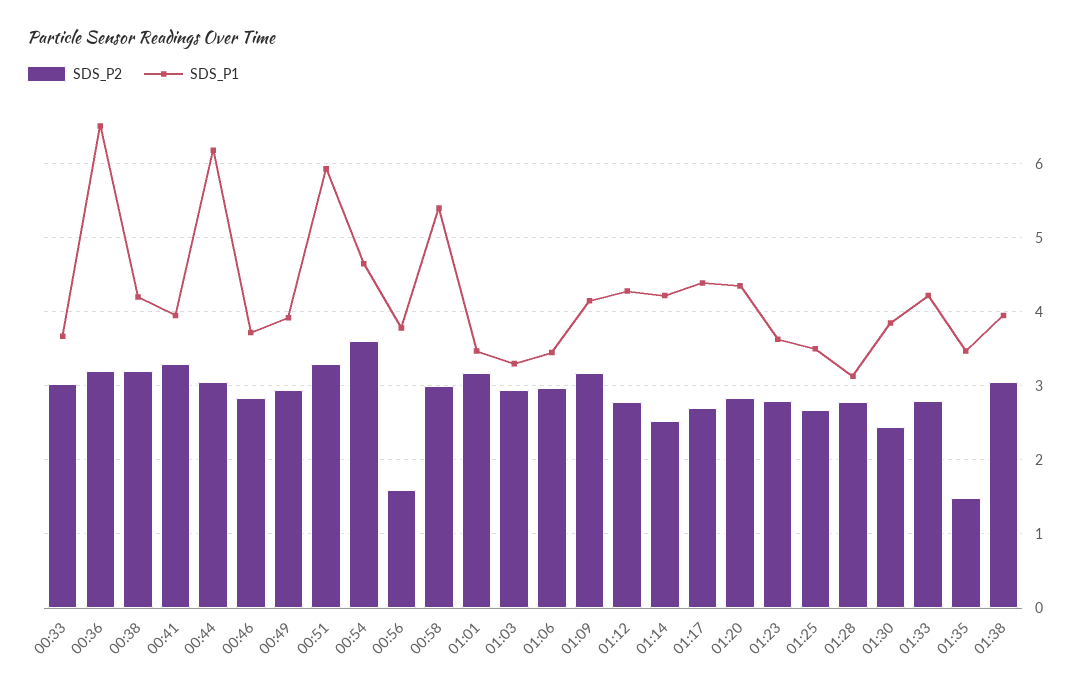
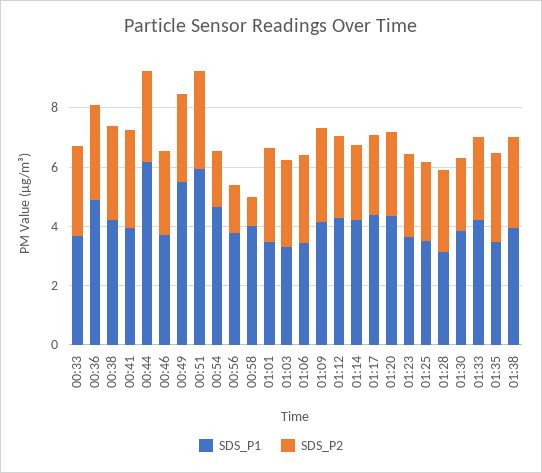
  {
    "SDS_P2": {
      "00:33": 3,
      "00:36": 3.2,
      "00:38": 3.2,
      "00:41": 3.3,
      "00:44": 3.1,
      "00:46": 2.8,
      "00:49": 3,
      "00:51": 3.3,
-     "00:54": 3.6,
+     "00:54": 2,
      "00:56": 1.6,
-     "00:58": 3,
+     "00:58": 1,
      "01:01": 3.2,
      "01:03": 3,
      "01:06": 3,
      "01:09": 3.2,
      "01:12": 2.8,
      "01:14": 2.5,
      "01:17": 2.7,
      "01:20": 2.8,
      "01:23": 2.8,
      "01:25": 2.7,
      "01:28": 2.8,
      "01:30": 2.5,
      "01:33": 2.8,
-     "01:35": 1.5,
+     "01:35": 3,
      "01:38": 3.1
    },
    "SDS_P1": {
      "00:33": 3.7,
-     "00:36": 6.5,
+     "00:36": 5,
      "00:38": 4.2,
      "00:41": 4,
      "00:44": 6.2,
      "00:46": 3.7,
-     "00:49": 3.9,
+     "00:49": 5.5,
      "00:51": 5.9,
      "00:54": 4.7,
      "00:56": 3.8,
-     "00:58": 5.4,
+     "00:58": 4,
      "01:01": 3.5,
      "01:03": 3.3,
      "01:06": 3.5,
      "01:09": 4.2,
      "01:12": 4.3,
      "01:14": 4.2,
      "01:17": 4.4,
      "01:20": 4.4,
      "01:23": 3.6,
      "01:25": 3.5,
      "01:28": 3.1,
      "01:30": 3.9,
      "01:33": 4.2,
      "01:35": 3.5,
      "01:38": 4
    }
  }

